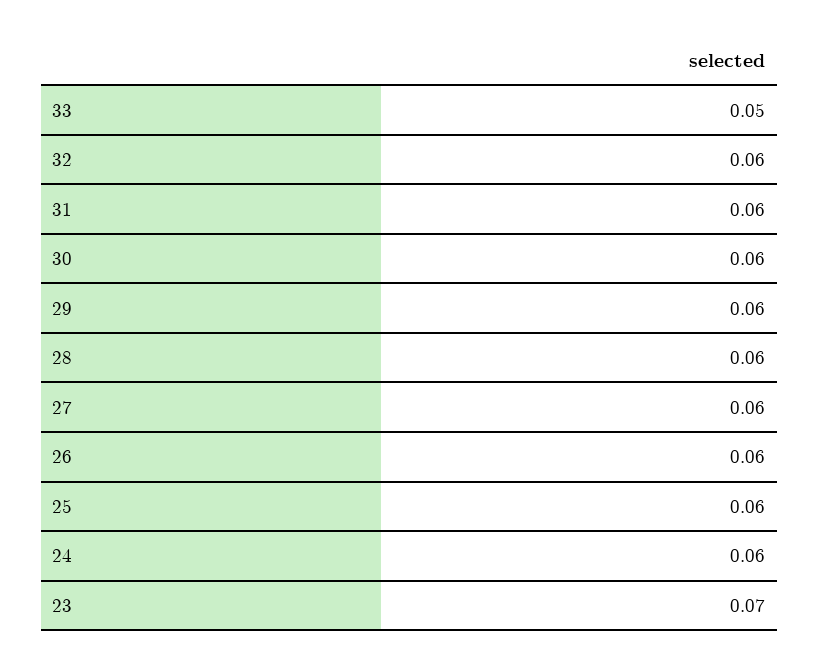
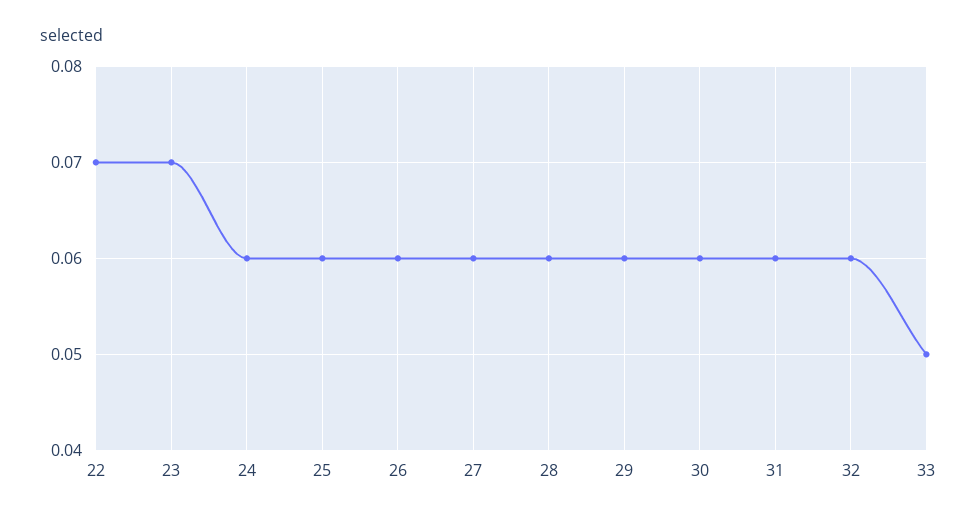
  {
    "33": 0.05,
    "32": 0.06,
    "31": 0.06,
    "30": 0.06,
    "29": 0.06,
    "28": 0.06,
    "27": 0.06,
    "26": 0.06,
    "25": 0.06,
    "24": 0.06,
-   "23": 0.07
+   "23": 0.07,
+   "22": 0.07
  }

